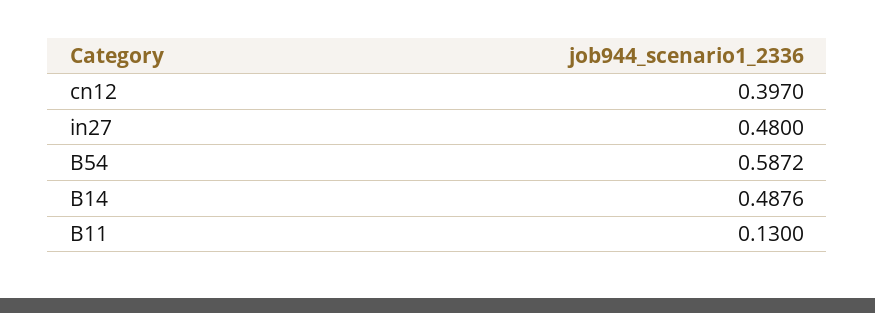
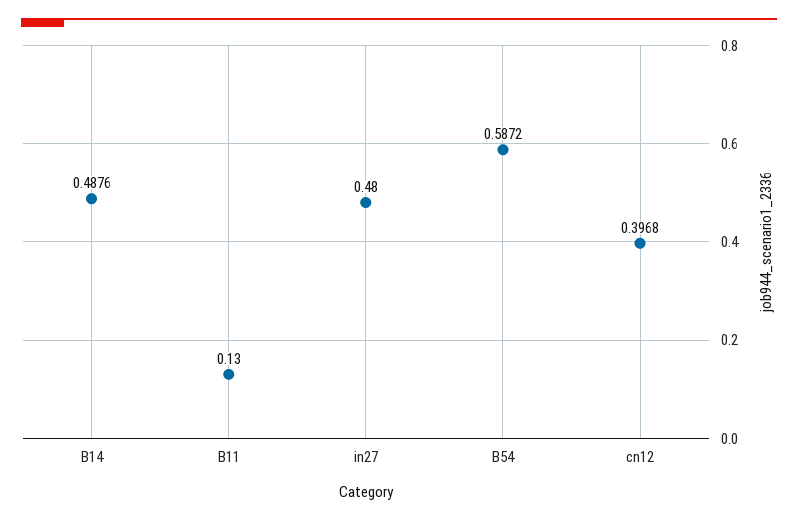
  {
-   "cn12": 0.397,
+   "cn12": 0.3968,
    "in27": 0.48,
    "B54": 0.5872,
    "B14": 0.4876,
    "B11": 0.13
  }

